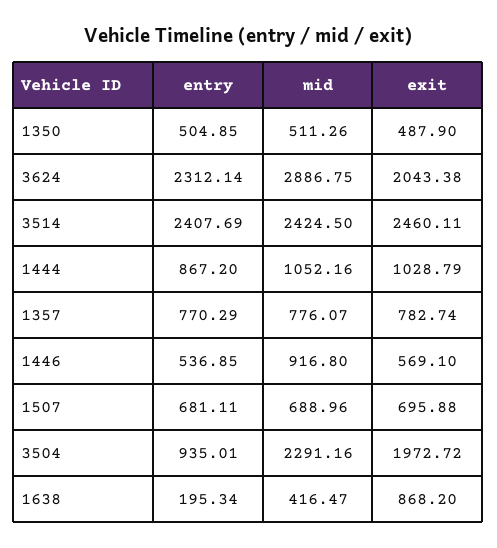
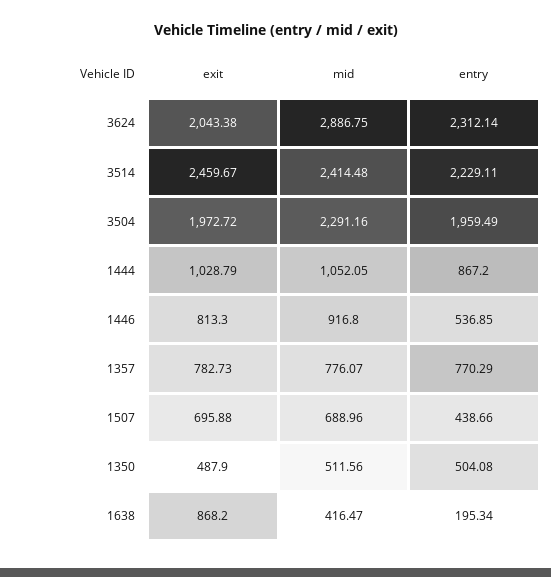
  {
    "entry": {
-     "1350": 504.85,
+     "1350": 504.08,
      "3624": 2312.14,
-     "3514": 2407.69,
+     "3514": 2229.11,
      "1444": 867.2,
      "1357": 770.29,
      "1446": 536.85,
-     "1507": 681.11,
+     "1507": 438.66,
-     "3504": 935.01,
+     "3504": 1959.49,
      "1638": 195.34
    },
    "mid": {
-     "1350": 511.26,
+     "1350": 511.56,
      "3624": 2886.75,
-     "3514": 2424.5,
+     "3514": 2414.48,
-     "1444": 1052.16,
+     "1444": 1052.05,
      "1357": 776.07,
      "1446": 916.8,
      "1507": 688.96,
      "3504": 2291.16,
      "1638": 416.47
    },
    "exit": {
      "1350": 487.9,
      "3624": 2043.38,
-     "3514": 2460.11,
+     "3514": 2459.67,
      "1444": 1028.79,
-     "1357": 782.74,
+     "1357": 782.73,
-     "1446": 569.1,
+     "1446": 813.3,
      "1507": 695.88,
      "3504": 1972.72,
      "1638": 868.2
    }
  }

